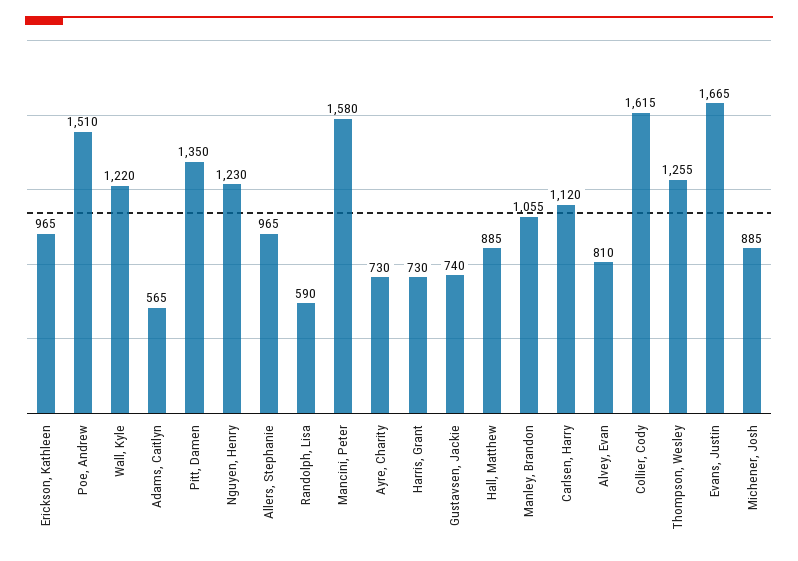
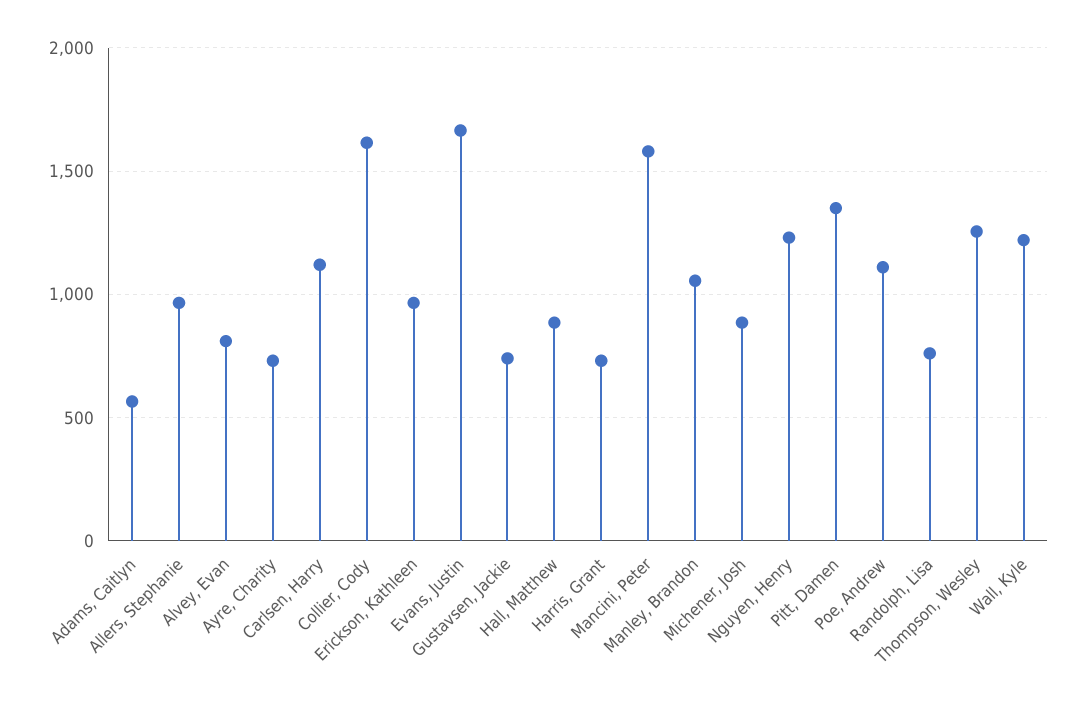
  {
    "Erickson, Kathleen": 965,
-   "Poe, Andrew": 1510,
+   "Poe, Andrew": 1100,
    "Wall, Kyle": 1220,
    "Adams, Caitlyn": 565,
    "Pitt, Damen": 1350,
    "Nguyen, Henry": 1230,
    "Allers, Stephanie": 965,
-   "Randolph, Lisa": 590,
+   "Randolph, Lisa": 750,
    "Mancini, Peter": 1580,
    "Ayre, Charity": 730,
    "Harris, Grant": 730,
    "Gustavsen, Jackie": 740,
    "Hall, Matthew": 885,
    "Manley, Brandon": 1055,
    "Carlsen, Harry": 1120,
    "Alvey, Evan": 810,
    "Collier, Cody": 1615,
    "Thompson, Wesley": 1255,
    "Evans, Justin": 1665,
    "Michener, Josh": 885
  }

